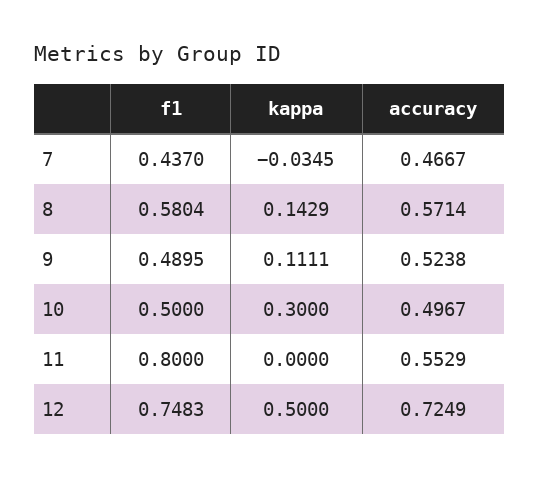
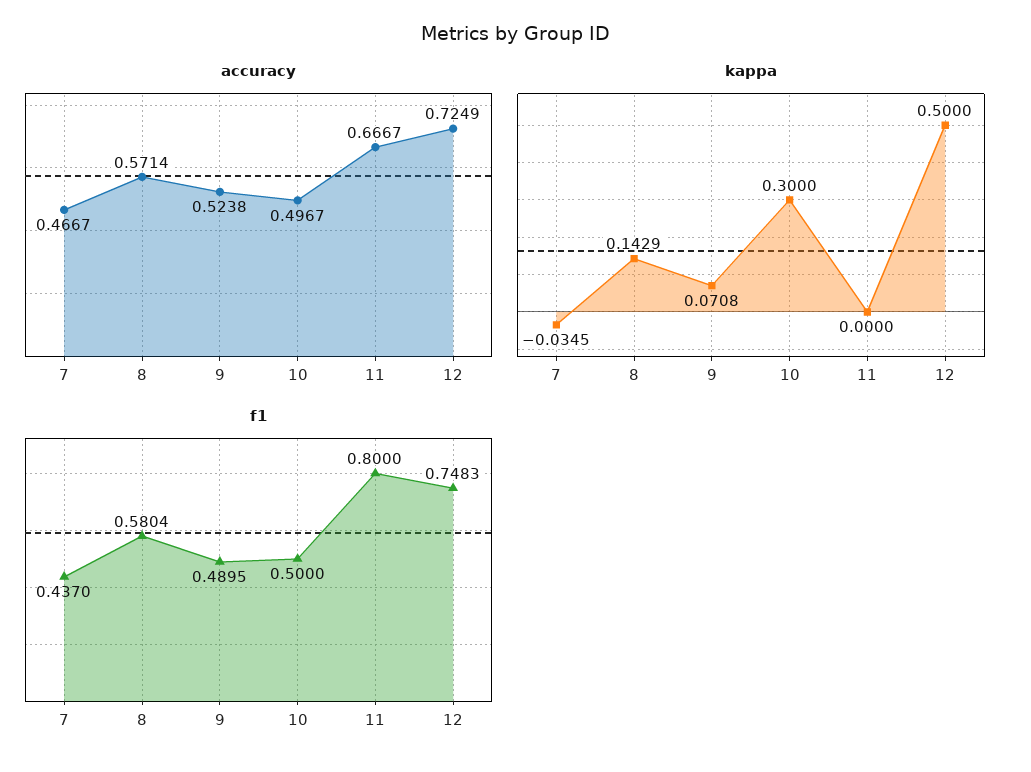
  {
    "f1": {
      "7": 0.437,
      "8": 0.5804,
      "9": 0.4895,
      "10": 0.5,
      "11": 0.8,
      "12": 0.7483
    },
    "kappa": {
      "7": -0.0345,
      "8": 0.1429,
-     "9": 0.1111,
+     "9": 0.0708,
      "10": 0.3,
      "11": 0,
      "12": 0.5
    },
    "accuracy": {
      "7": 0.4667,
      "8": 0.5714,
      "9": 0.5238,
      "10": 0.4967,
-     "11": 0.5529,
+     "11": 0.6667,
      "12": 0.7249
    }
  }

